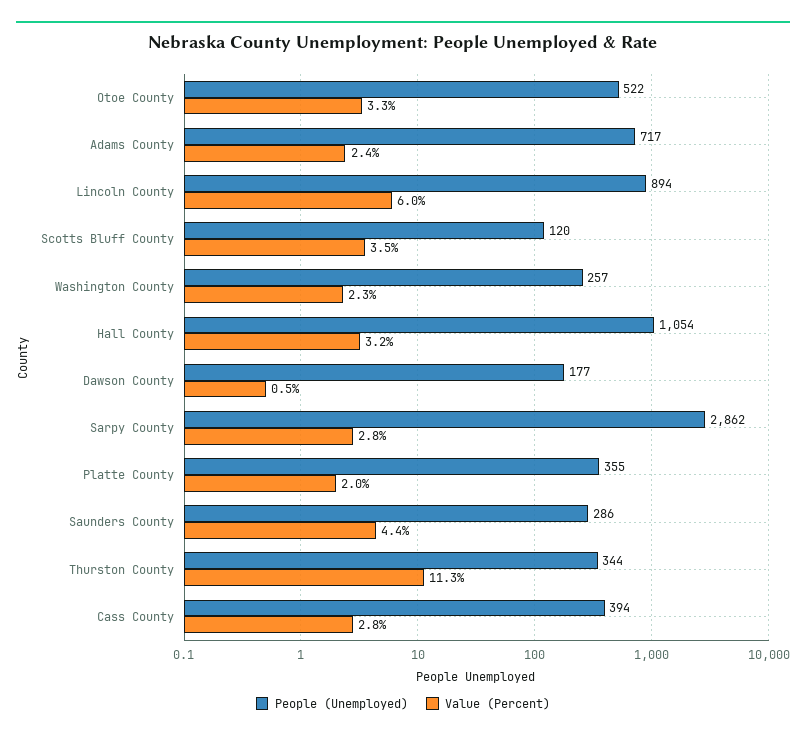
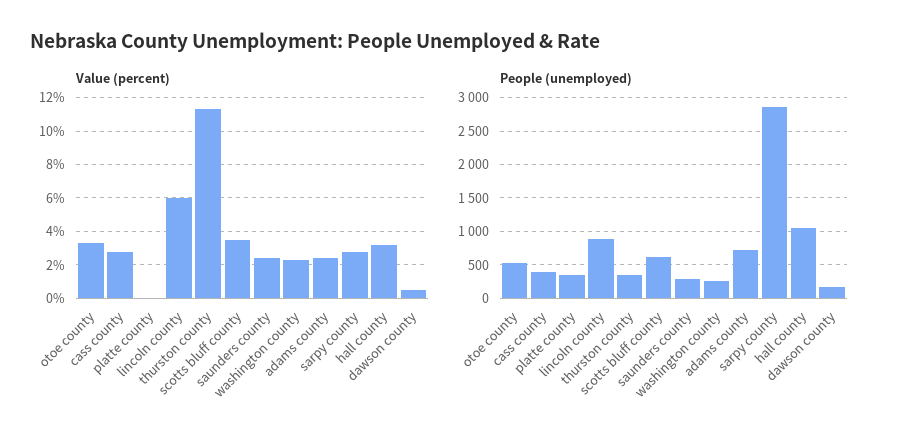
  {
    "People (Unemployed)": {
      "Otoe County": 522,
      "Adams County": 717,
      "Lincoln County": 894,
-     "Scotts Bluff County": 120,
+     "Scotts Bluff County": 600,
      "Washington County": 257,
      "Hall County": 1054,
      "Dawson County": 177,
      "Sarpy County": 2862,
      "Platte County": 355,
      "Saunders County": 286,
      "Thurston County": 344,
      "Cass County": 394
    },
    "Value (Percent)": {
      "Otoe County": 3.3,
      "Adams County": 2.4,
      "Lincoln County": 6,
      "Scotts Bluff County": 3.5,
      "Washington County": 2.3,
      "Hall County": 3.2,
      "Dawson County": 0.5,
      "Sarpy County": 2.8,
-     "Platte County": 2,
+     "Platte County": 0,
-     "Saunders County": 4.4,
+     "Saunders County": 2.5,
      "Thurston County": 11.3,
      "Cass County": 2.8
    }
  }

